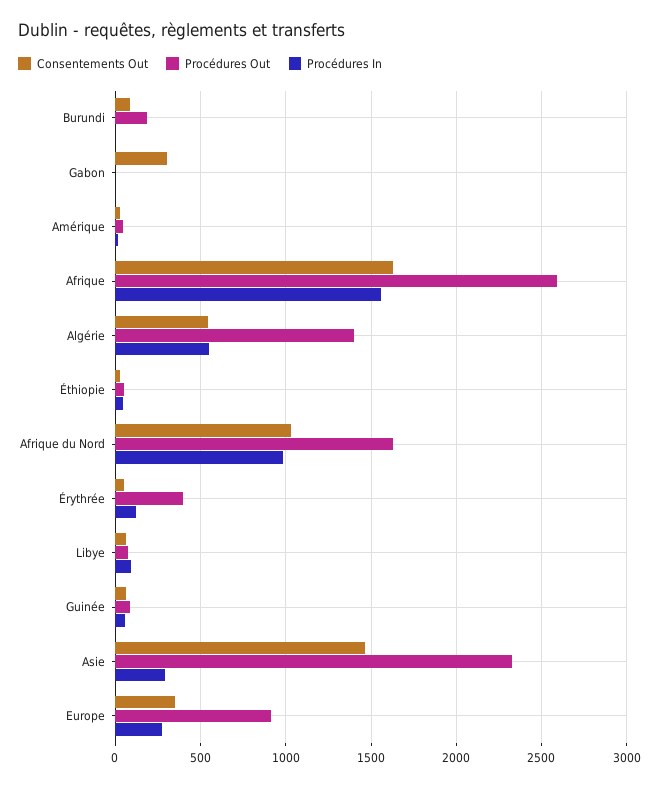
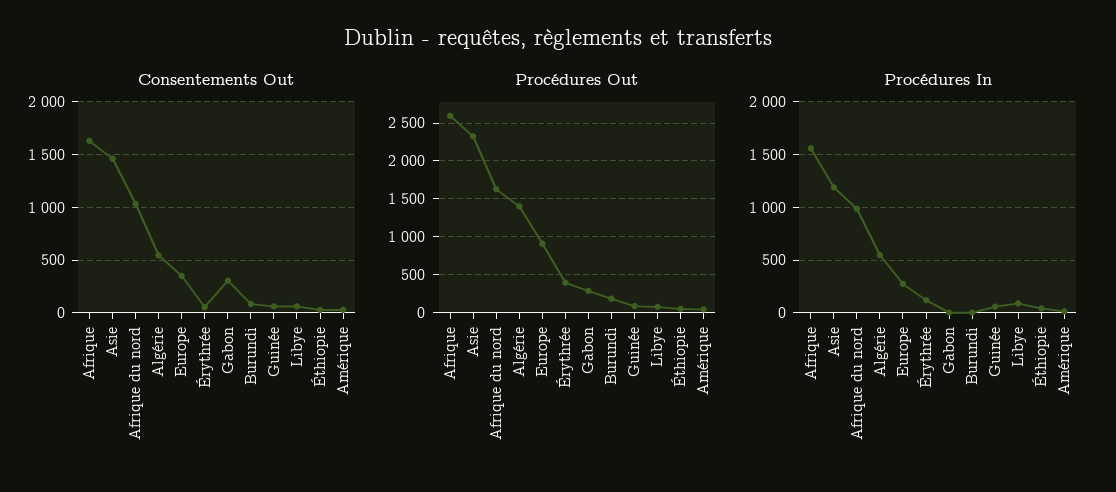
  {
    "Consentements Out": {
      "Burundi": 100,
      "Gabon": 300,
      "Amérique": 50,
      "Afrique": 1650,
      "Algérie": 550,
      "Éthiopie": 50,
      "Afrique du Nord": 1050,
      "Érythrée": 50,
      "Libye": 50,
      "Guinée": 50,
      "Asie": 1450,
      "Europe": 350
    },
    "Procédures Out": {
      "Burundi": 200,
-     "Gabon": 0,
+     "Gabon": 300,
      "Amérique": 50,
      "Afrique": 2600,
      "Algérie": 1400,
      "Éthiopie": 50,
      "Afrique du Nord": 1650,
      "Érythrée": 400,
      "Libye": 100,
      "Guinée": 100,
      "Asie": 2350,
      "Europe": 900
    },
    "Procédures In": {
      "Burundi": 0,
      "Gabon": 0,
      "Amérique": 0,
      "Afrique": 1550,
      "Algérie": 550,
      "Éthiopie": 50,
      "Afrique du Nord": 1000,
      "Érythrée": 100,
      "Libye": 100,
      "Guinée": 50,
-     "Asie": 300,
+     "Asie": 1200,
      "Europe": 250
    }
  }

